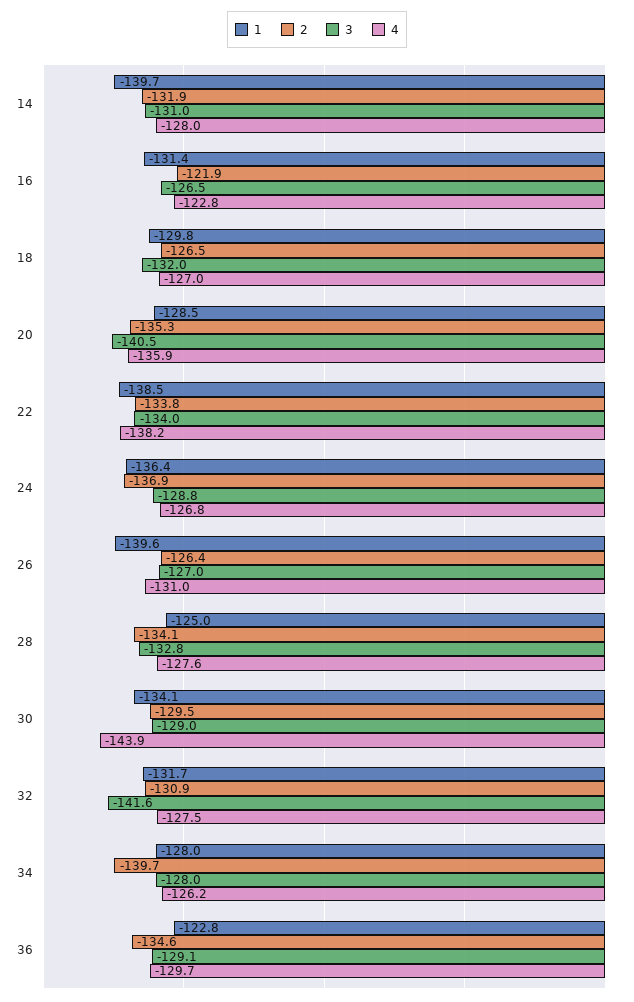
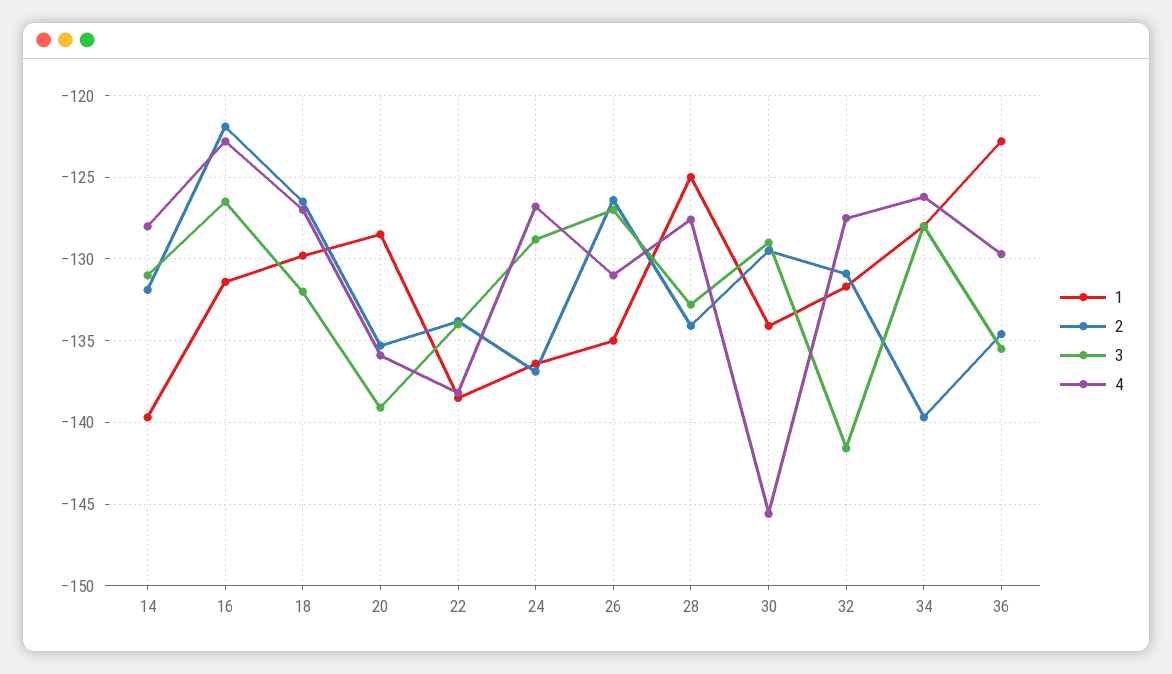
  {
    "1": {
      "14": -139.7,
      "16": -131.4,
      "18": -129.8,
      "20": -128.5,
      "22": -138.5,
      "24": -136.4,
-     "26": -139.6,
+     "26": -135,
      "28": -125,
      "30": -134.1,
      "32": -131.7,
      "34": -128,
      "36": -122.8
    },
    "2": {
      "14": -131.9,
      "16": -121.9,
      "18": -126.5,
      "20": -135.3,
      "22": -133.8,
      "24": -136.9,
      "26": -126.4,
      "28": -134.1,
      "30": -129.5,
      "32": -130.9,
      "34": -139.7,
      "36": -134.6
    },
    "3": {
      "14": -131,
      "16": -126.5,
      "18": -132,
-     "20": -140.5,
+     "20": -139,
      "22": -134,
      "24": -128.8,
      "26": -127,
      "28": -132.8,
      "30": -129,
      "32": -141.6,
      "34": -128,
-     "36": -129.1
+     "36": -135.5
    },
    "4": {
      "14": -128,
      "16": -122.8,
      "18": -127,
      "20": -135.9,
      "22": -138.2,
      "24": -126.8,
      "26": -131,
      "28": -127.6,
-     "30": -143.9,
+     "30": -145.5,
      "32": -127.5,
      "34": -126.2,
      "36": -129.7
    }
  }

